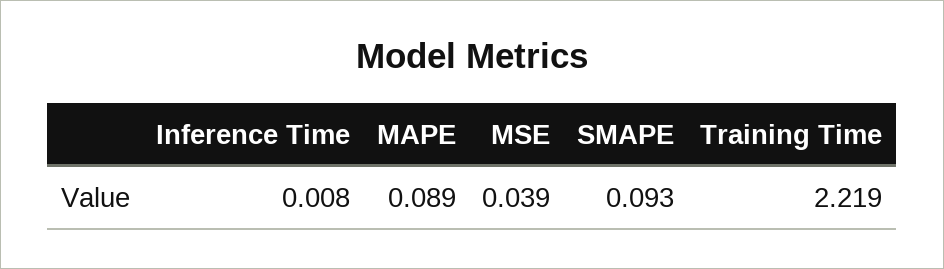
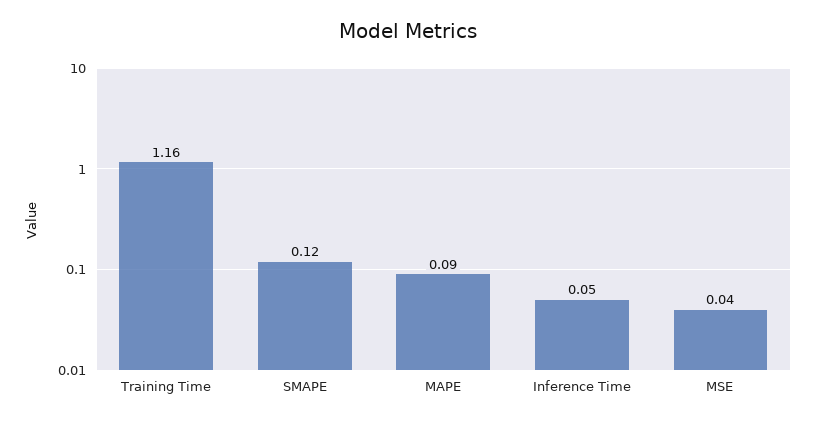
  {
-   "Inference Time": 0.008,
+   "Inference Time": 0.05,
    "MAPE": 0.089,
    "MSE": 0.039,
-   "SMAPE": 0.093,
+   "SMAPE": 0.12,
-   "Training Time": 2.219
+   "Training Time": 1.16
  }

